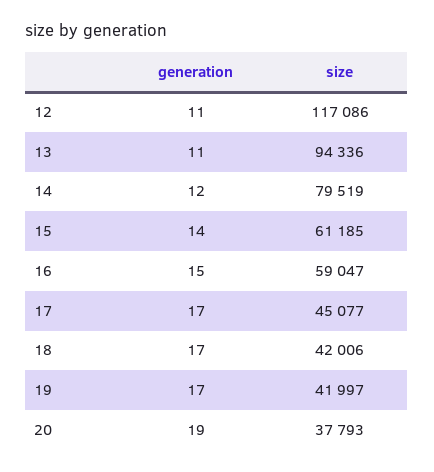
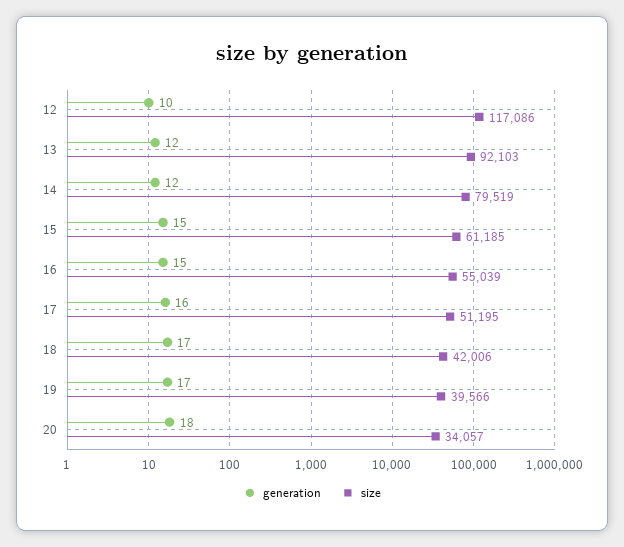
  {
    "generation": {
-     "12": 11,
+     "12": 10,
-     "13": 11,
+     "13": 12,
      "14": 12,
-     "15": 14,
+     "15": 15,
      "16": 15,
-     "17": 17,
+     "17": 16,
      "18": 17,
      "19": 17,
-     "20": 19
+     "20": 18
    },
    "size": {
      "12": 117086,
-     "13": 94336,
+     "13": 92103,
      "14": 79519,
      "15": 61185,
-     "16": 59047,
+     "16": 55039,
-     "17": 45077,
+     "17": 51195,
      "18": 42006,
-     "19": 41997,
+     "19": 39566,
-     "20": 37793
+     "20": 34057
    }
  }

